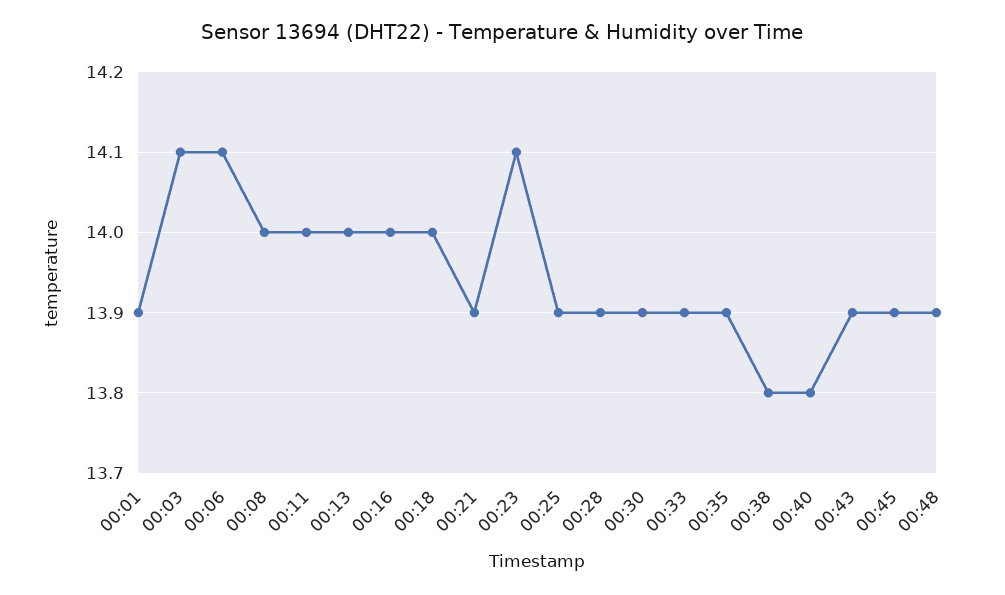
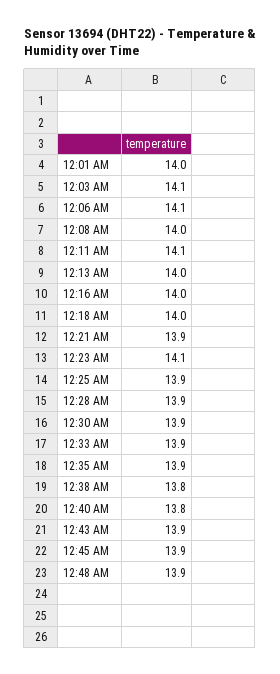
  {
-   "00:01": 13.9,
+   "00:01": 14,
    "00:03": 14.1,
    "00:06": 14.1,
    "00:08": 14,
-   "00:11": 14,
+   "00:11": 14.1,
    "00:13": 14,
    "00:16": 14,
    "00:18": 14,
    "00:21": 13.9,
    "00:23": 14.1,
    "00:25": 13.9,
    "00:28": 13.9,
    "00:30": 13.9,
    "00:33": 13.9,
    "00:35": 13.9,
    "00:38": 13.8,
    "00:40": 13.8,
    "00:43": 13.9,
    "00:45": 13.9,
    "00:48": 13.9
  }

